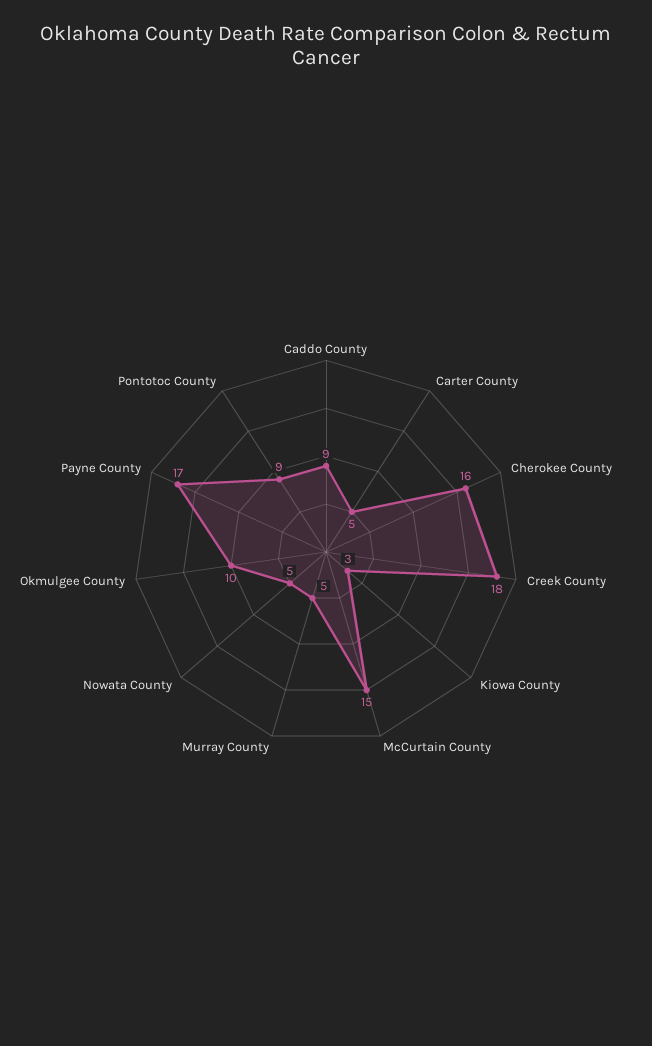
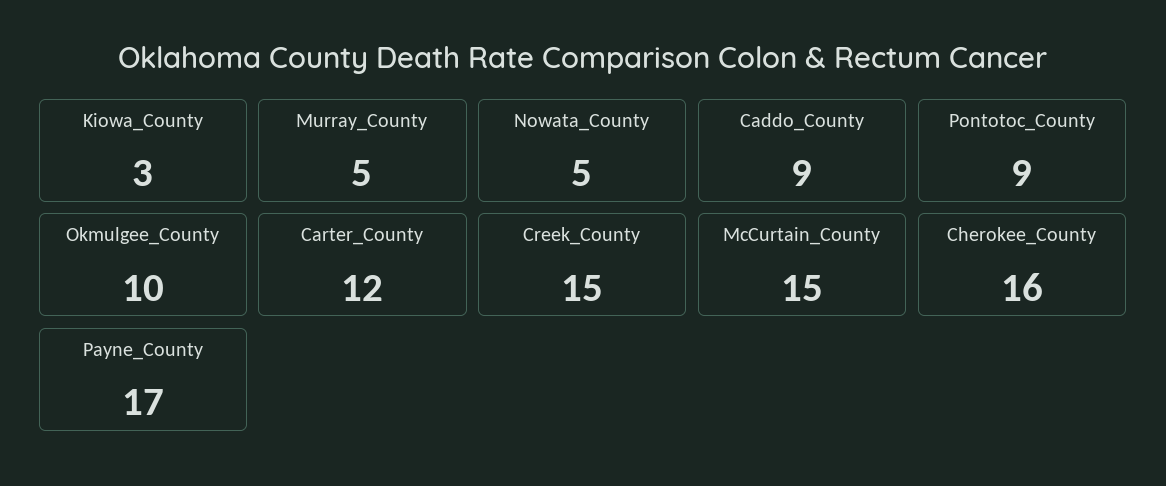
  {
    "Caddo County": 9,
-   "Carter County": 5,
+   "Carter County": 12,
    "Cherokee County": 16,
-   "Creek County": 18,
+   "Creek County": 15,
    "Kiowa County": 3,
    "McCurtain County": 15,
    "Murray County": 5,
    "Nowata County": 5,
    "Okmulgee County": 10,
    "Payne County": 17,
    "Pontotoc County": 9
  }

